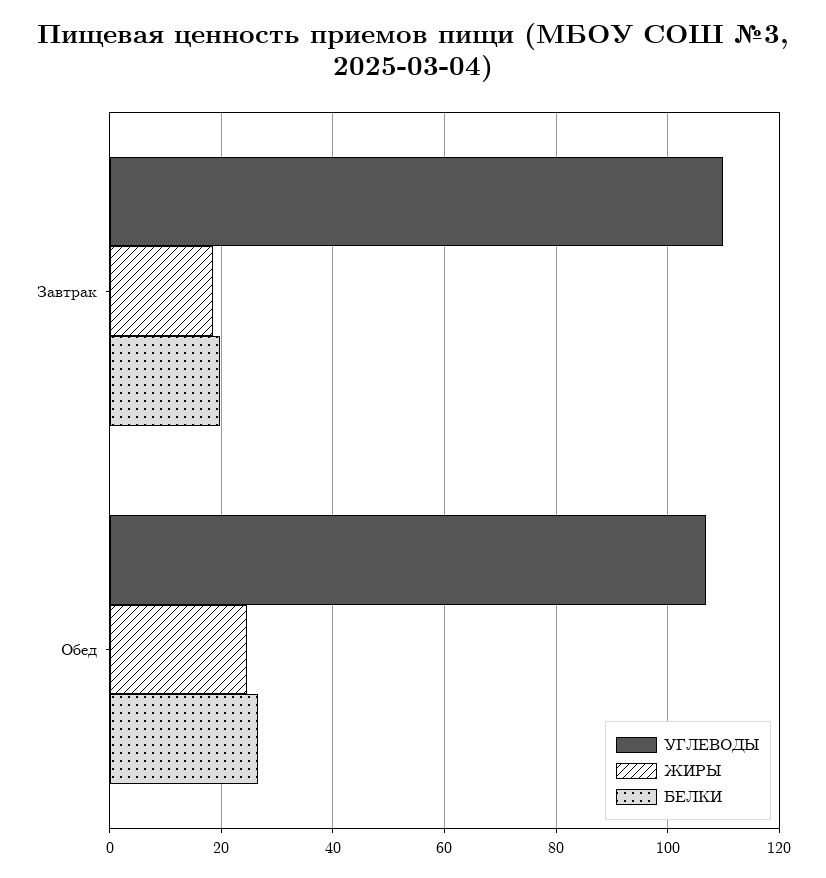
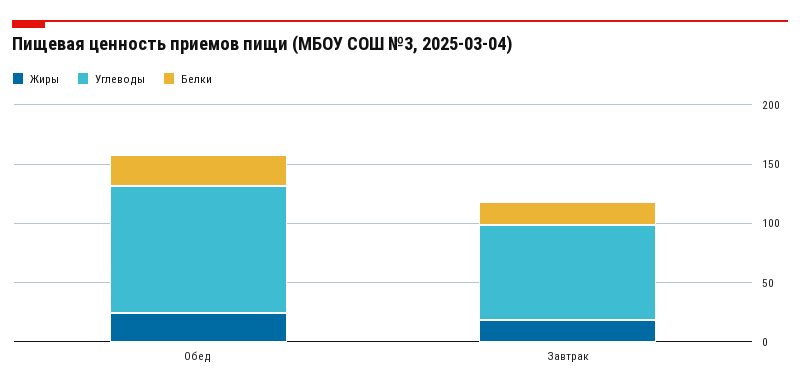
  {
    "УГЛЕВОДЫ": {
-     "Завтрак": 110,
+     "Завтрак": 80,
      "Обед": 106
    },
    "ЖИРЫ": {
      "Завтрак": 18,
      "Обед": 24
    },
    "БЕЛКИ": {
      "Завтрак": 20,
      "Обед": 26
    }
  }

